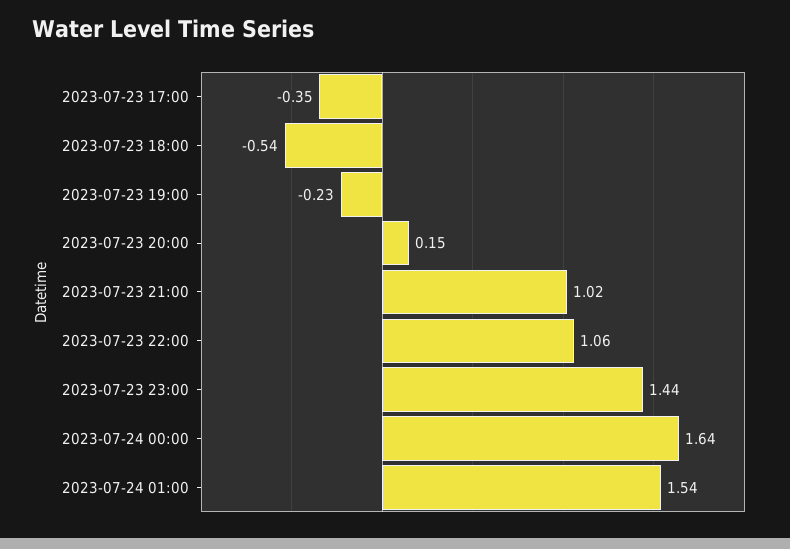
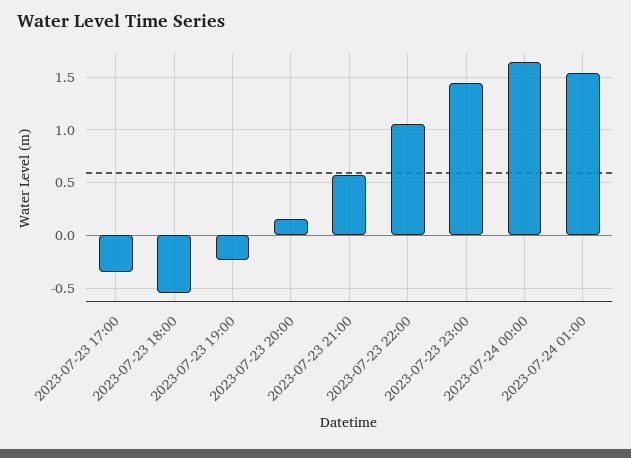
  {
    "2023-07-23 17:00": -0.35,
    "2023-07-23 18:00": -0.54,
    "2023-07-23 19:00": -0.23,
    "2023-07-23 20:00": 0.15,
-   "2023-07-23 21:00": 1.02,
+   "2023-07-23 21:00": 0.6,
    "2023-07-23 22:00": 1.06,
    "2023-07-23 23:00": 1.44,
    "2023-07-24 00:00": 1.64,
    "2023-07-24 01:00": 1.54
  }

